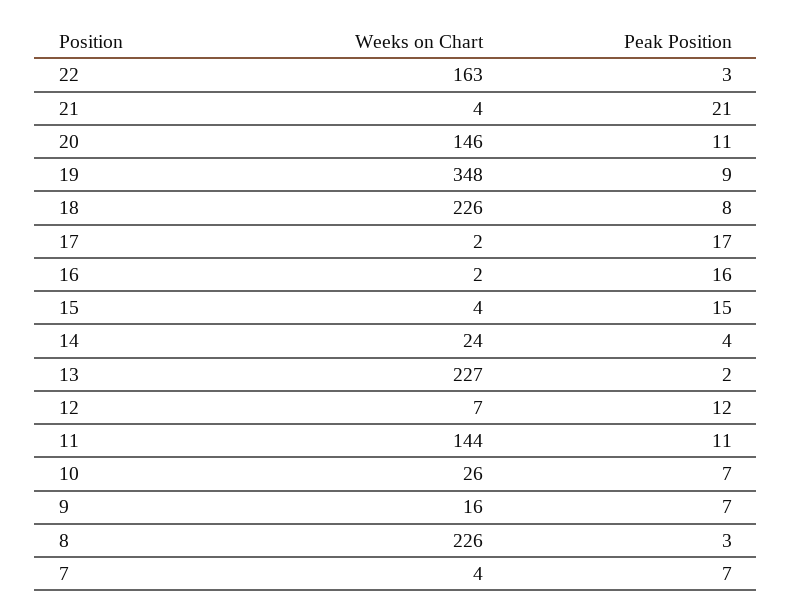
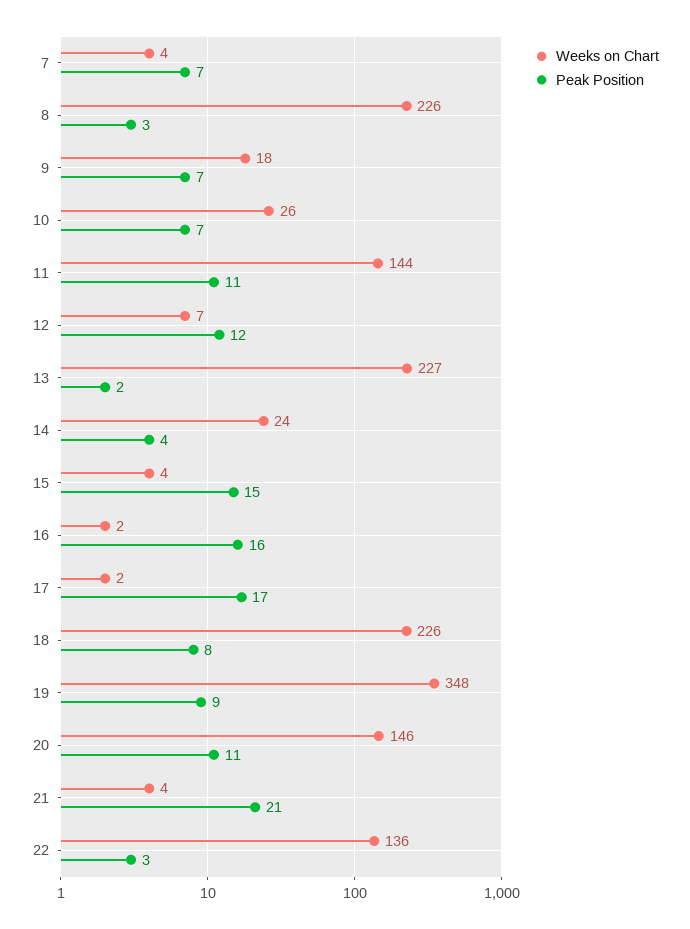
  {
    "Weeks on Chart": {
-     "22": 163,
+     "22": 136,
      "21": 4,
      "20": 146,
      "19": 348,
      "18": 226,
      "17": 2,
      "16": 2,
      "15": 4,
      "14": 24,
      "13": 227,
      "12": 7,
      "11": 144,
      "10": 26,
-     "9": 16,
+     "9": 18,
      "8": 226,
      "7": 4
    },
    "Peak Position": {
      "22": 3,
      "21": 21,
      "20": 11,
      "19": 9,
      "18": 8,
      "17": 17,
      "16": 16,
      "15": 15,
      "14": 4,
      "13": 2,
      "12": 12,
      "11": 11,
      "10": 7,
      "9": 7,
      "8": 3,
      "7": 7
    }
  }

